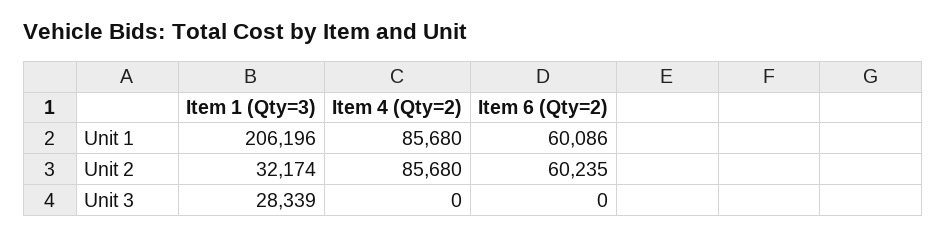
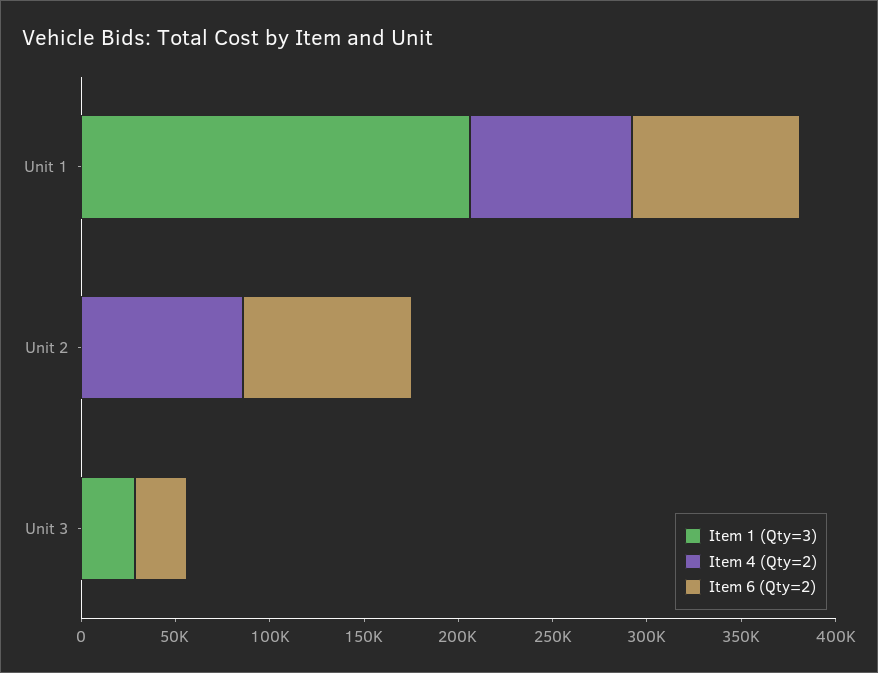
  {
    "Item 1 (Qty=3)": {
      "Unit 1": 206196,
-     "Unit 2": 32174,
+     "Unit 2": 0,
      "Unit 3": 28339
    },
    "Item 4 (Qty=2)": {
      "Unit 1": 85680,
      "Unit 2": 85680,
      "Unit 3": 0
    },
    "Item 6 (Qty=2)": {
-     "Unit 1": 60086,
+     "Unit 1": 90000,
-     "Unit 2": 60235,
+     "Unit 2": 90000,
-     "Unit 3": 0
+     "Unit 3": 30000
    }
  }

